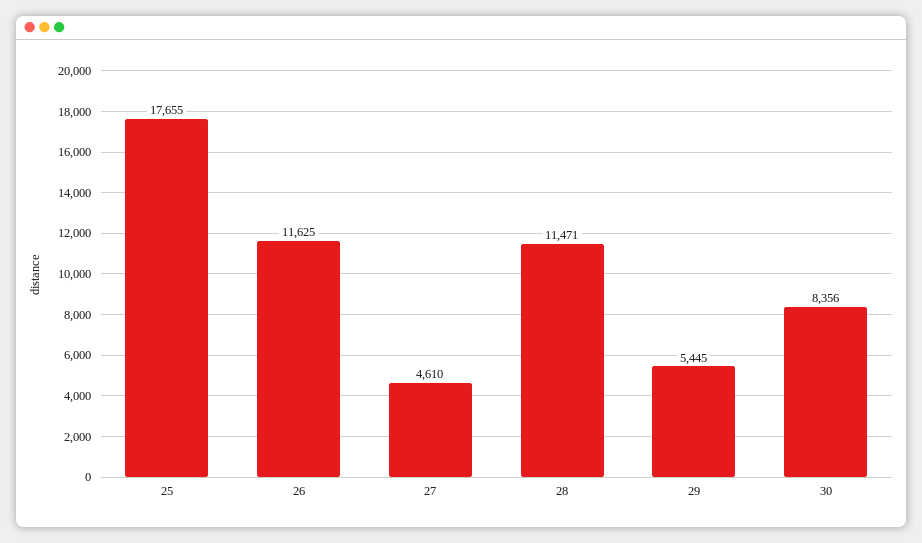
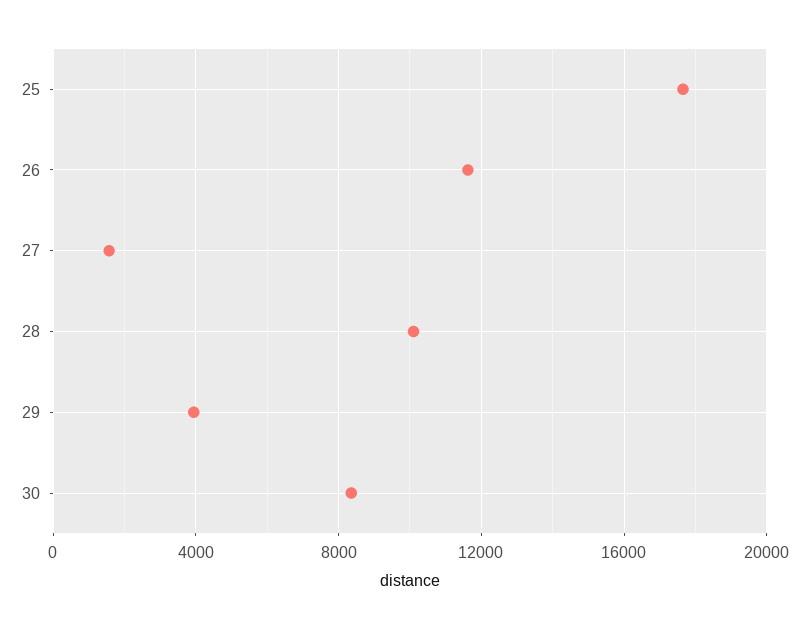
  {
    "25": 17655,
    "26": 11625,
-   "27": 4610,
+   "27": 1500,
-   "28": 11471,
+   "28": 10000,
-   "29": 5445,
+   "29": 4000,
    "30": 8356
  }

